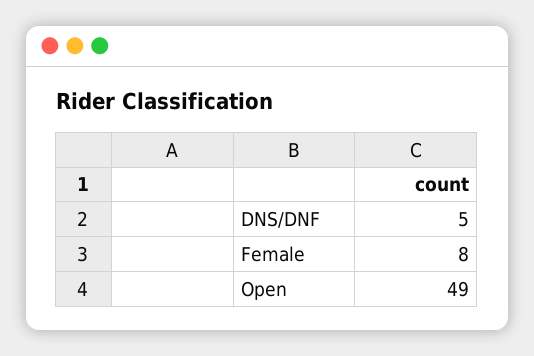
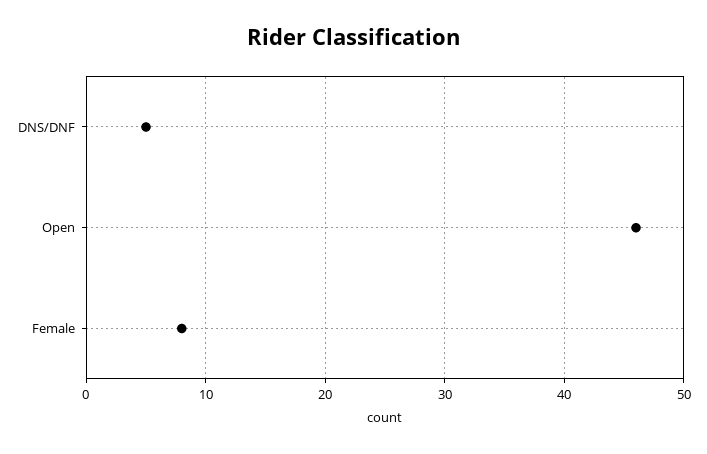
  {
    "DNS/DNF": 5,
    "Female": 8,
-   "Open": 49
+   "Open": 46
  }

